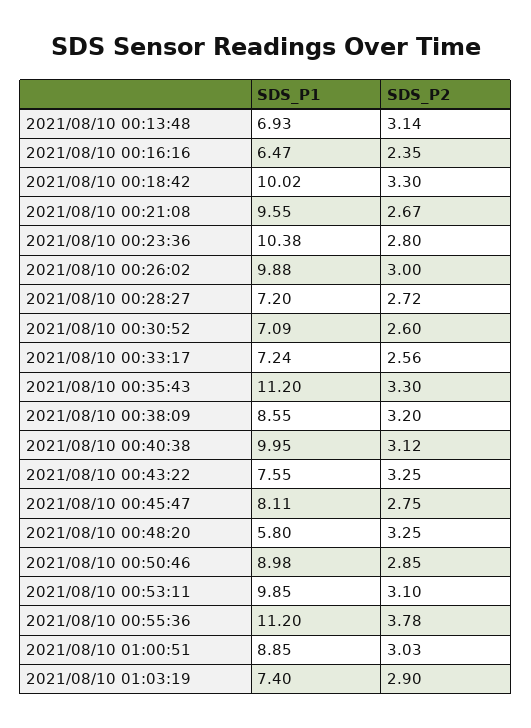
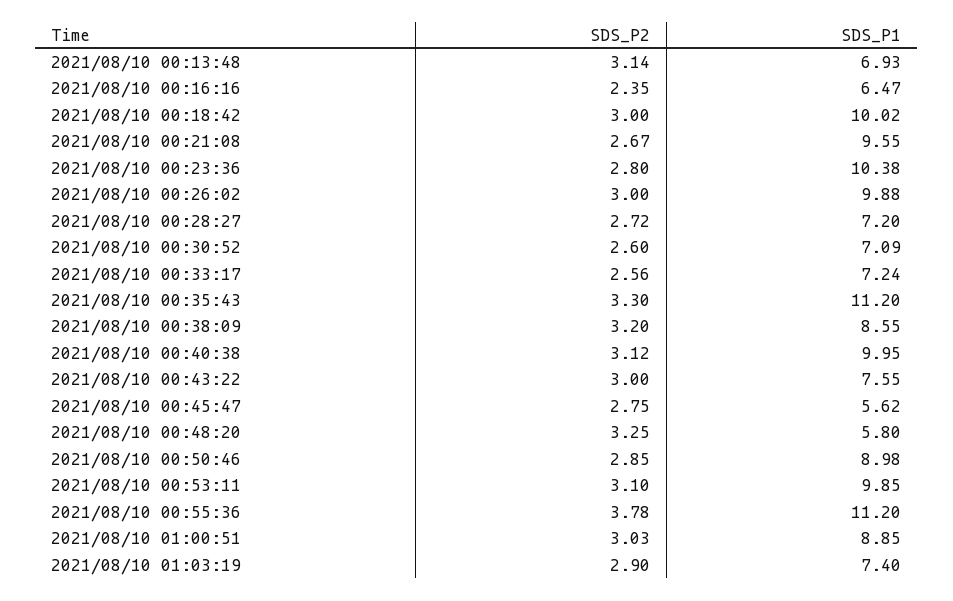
  {
    "SDS_P1": {
      "2021/08/10 00:13:48": 6.93,
      "2021/08/10 00:16:16": 6.47,
      "2021/08/10 00:18:42": 10.02,
      "2021/08/10 00:21:08": 9.55,
      "2021/08/10 00:23:36": 10.38,
      "2021/08/10 00:26:02": 9.88,
      "2021/08/10 00:28:27": 7.2,
      "2021/08/10 00:30:52": 7.09,
      "2021/08/10 00:33:17": 7.24,
      "2021/08/10 00:35:43": 11.2,
      "2021/08/10 00:38:09": 8.55,
      "2021/08/10 00:40:38": 9.95,
      "2021/08/10 00:43:22": 7.55,
-     "2021/08/10 00:45:47": 8.11,
+     "2021/08/10 00:45:47": 5.62,
      "2021/08/10 00:48:20": 5.8,
      "2021/08/10 00:50:46": 8.98,
      "2021/08/10 00:53:11": 9.85,
      "2021/08/10 00:55:36": 11.2,
      "2021/08/10 01:00:51": 8.85,
      "2021/08/10 01:03:19": 7.4
    },
    "SDS_P2": {
      "2021/08/10 00:13:48": 3.14,
      "2021/08/10 00:16:16": 2.35,
-     "2021/08/10 00:18:42": 3.3,
+     "2021/08/10 00:18:42": 3,
      "2021/08/10 00:21:08": 2.67,
      "2021/08/10 00:23:36": 2.8,
      "2021/08/10 00:26:02": 3,
      "2021/08/10 00:28:27": 2.72,
      "2021/08/10 00:30:52": 2.6,
      "2021/08/10 00:33:17": 2.56,
      "2021/08/10 00:35:43": 3.3,
      "2021/08/10 00:38:09": 3.2,
      "2021/08/10 00:40:38": 3.12,
-     "2021/08/10 00:43:22": 3.25,
+     "2021/08/10 00:43:22": 3,
      "2021/08/10 00:45:47": 2.75,
      "2021/08/10 00:48:20": 3.25,
      "2021/08/10 00:50:46": 2.85,
      "2021/08/10 00:53:11": 3.1,
      "2021/08/10 00:55:36": 3.78,
      "2021/08/10 01:00:51": 3.03,
      "2021/08/10 01:03:19": 2.9
    }
  }

